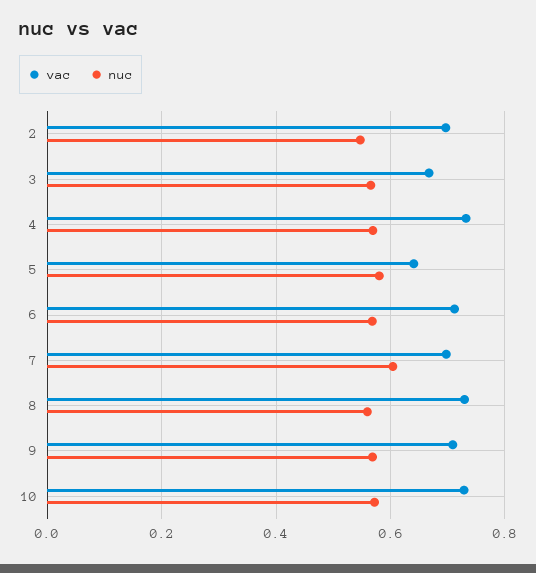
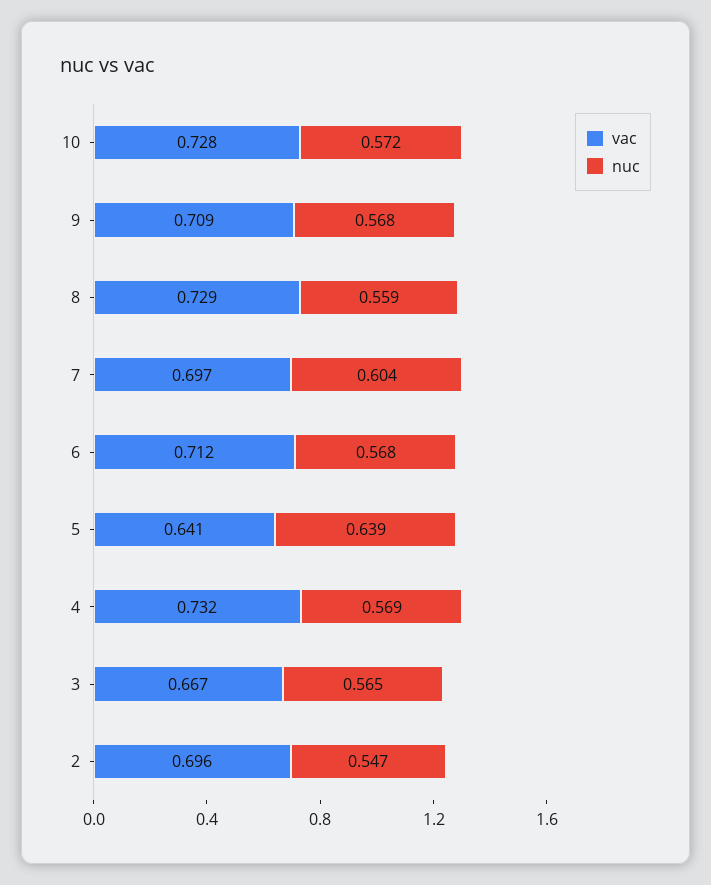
  {
    "vac": {
      "2": 0.696,
      "3": 0.667,
      "4": 0.732,
      "5": 0.641,
      "6": 0.712,
      "7": 0.697,
      "8": 0.729,
      "9": 0.709,
      "10": 0.728
    },
    "nuc": {
      "2": 0.547,
      "3": 0.565,
      "4": 0.569,
-     "5": 0.58,
+     "5": 0.639,
      "6": 0.568,
      "7": 0.604,
      "8": 0.559,
      "9": 0.568,
      "10": 0.572
    }
  }

